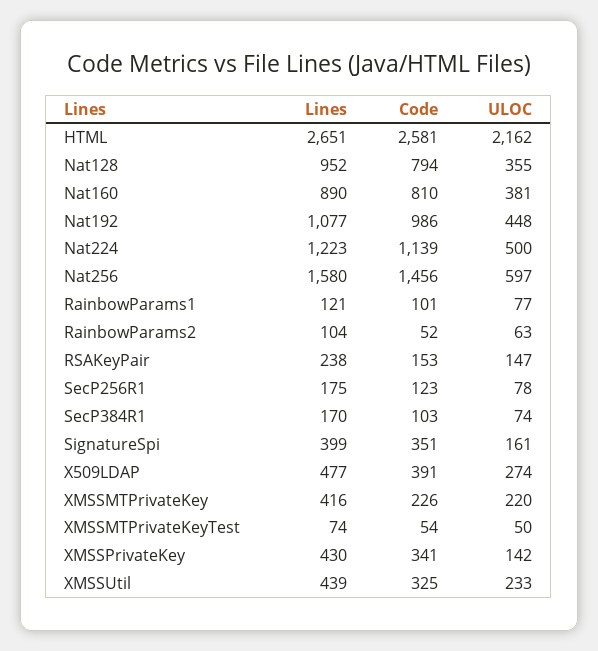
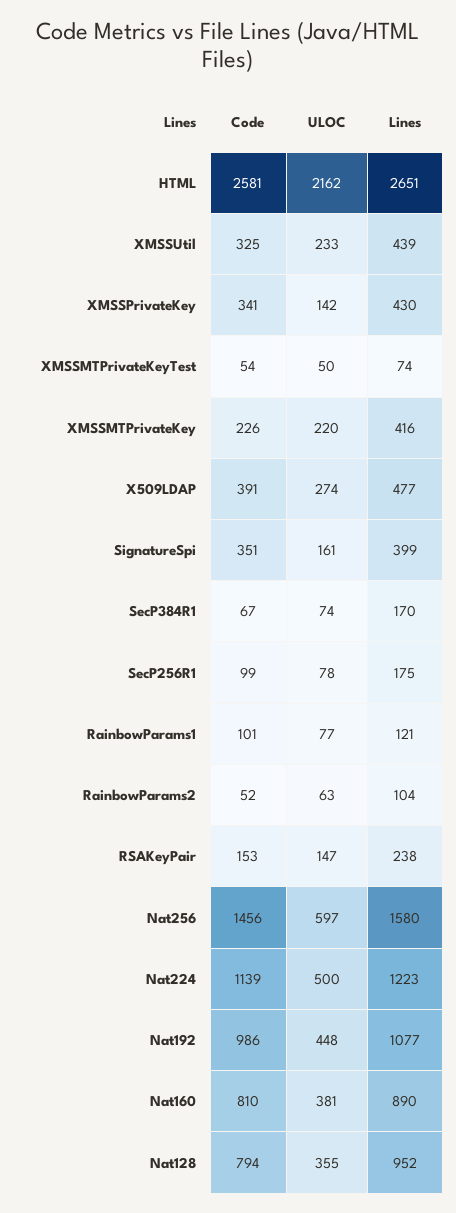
  {
    "Lines": {
      "HTML": 2651,
      "Nat128": 952,
      "Nat160": 890,
      "Nat192": 1077,
      "Nat224": 1223,
      "Nat256": 1580,
      "RainbowParams1": 121,
      "RainbowParams2": 104,
      "RSAKeyPair": 238,
      "SecP256R1": 175,
      "SecP384R1": 170,
      "SignatureSpi": 399,
      "X509LDAP": 477,
      "XMSSMTPrivateKey": 416,
      "XMSSMTPrivateKeyTest": 74,
      "XMSSPrivateKey": 430,
      "XMSSUtil": 439
    },
    "Code": {
      "HTML": 2581,
      "Nat128": 794,
      "Nat160": 810,
      "Nat192": 986,
      "Nat224": 1139,
      "Nat256": 1456,
      "RainbowParams1": 101,
      "RainbowParams2": 52,
      "RSAKeyPair": 153,
-     "SecP256R1": 123,
+     "SecP256R1": 99,
-     "SecP384R1": 103,
+     "SecP384R1": 67,
      "SignatureSpi": 351,
      "X509LDAP": 391,
      "XMSSMTPrivateKey": 226,
      "XMSSMTPrivateKeyTest": 54,
      "XMSSPrivateKey": 341,
      "XMSSUtil": 325
    },
    "ULOC": {
      "HTML": 2162,
      "Nat128": 355,
      "Nat160": 381,
      "Nat192": 448,
      "Nat224": 500,
      "Nat256": 597,
      "RainbowParams1": 77,
      "RainbowParams2": 63,
      "RSAKeyPair": 147,
      "SecP256R1": 78,
      "SecP384R1": 74,
      "SignatureSpi": 161,
      "X509LDAP": 274,
      "XMSSMTPrivateKey": 220,
      "XMSSMTPrivateKeyTest": 50,
      "XMSSPrivateKey": 142,
      "XMSSUtil": 233
    }
  }

